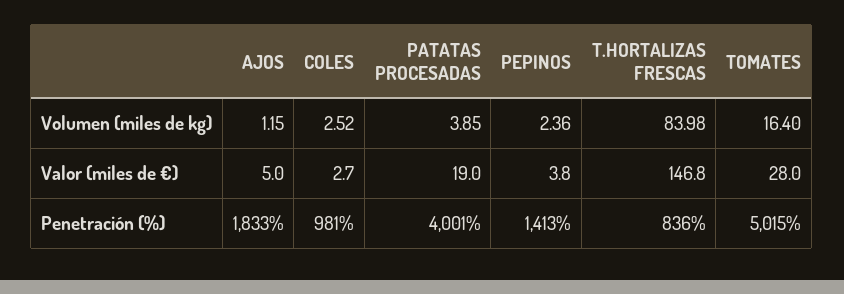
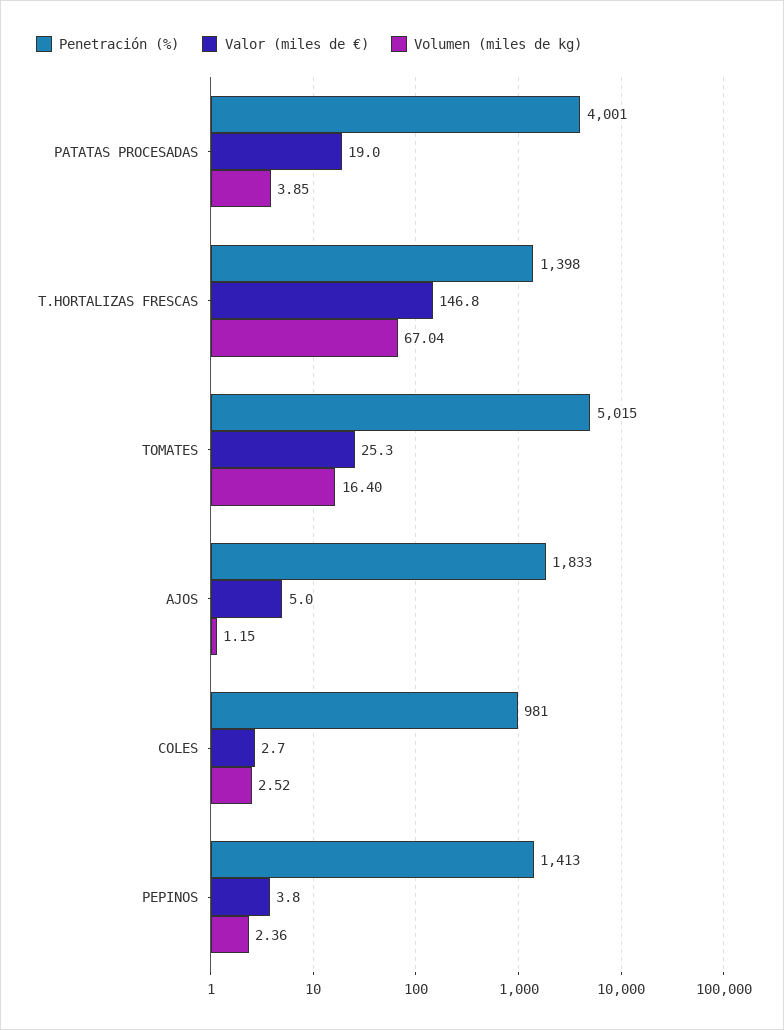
  {
    "Volumen (miles de kg)": {
      "AJOS": 1.15,
      "COLES": 2.52,
      "PATATAS PROCESADAS": 3.85,
      "PEPINOS": 2.36,
-     "T.HORTALIZAS FRESCAS": 83.98,
+     "T.HORTALIZAS FRESCAS": 67.04,
      "TOMATES": 16.4
    },
    "Valor (miles de €)": {
      "AJOS": 5,
      "COLES": 2.7,
      "PATATAS PROCESADAS": 19,
      "PEPINOS": 3.8,
      "T.HORTALIZAS FRESCAS": 146.8,
-     "TOMATES": 28
+     "TOMATES": 25.3
    },
    "Penetración (%)": {
      "AJOS": 1833,
      "COLES": 981,
      "PATATAS PROCESADAS": 4001,
      "PEPINOS": 1413,
-     "T.HORTALIZAS FRESCAS": 836,
+     "T.HORTALIZAS FRESCAS": 1398,
      "TOMATES": 5015
    }
  }

